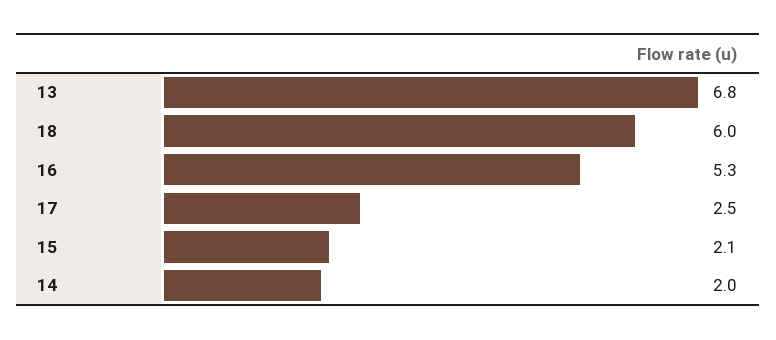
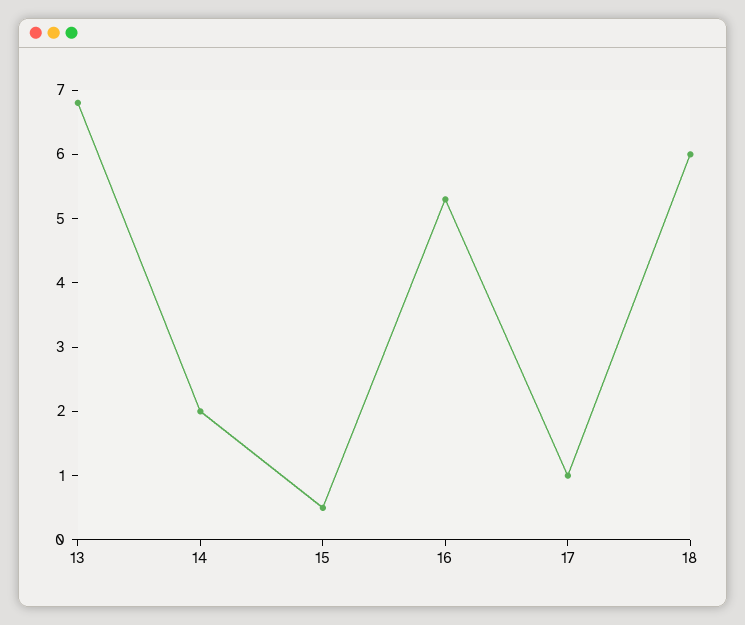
  {
    "13": 6.8,
    "18": 6,
    "16": 5.3,
-   "17": 2.5,
+   "17": 1,
-   "15": 2.1,
+   "15": 0.5,
    "14": 2
  }

